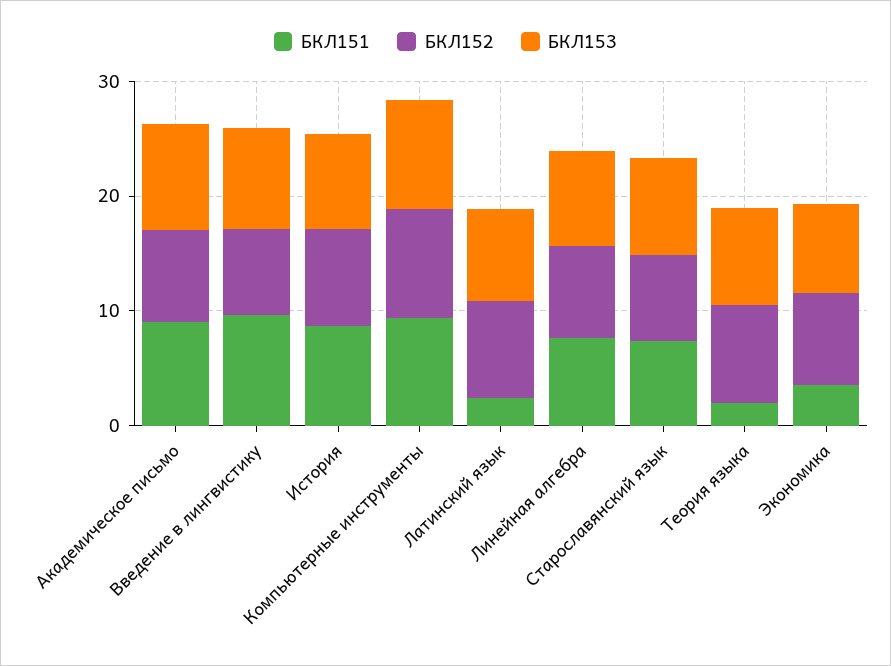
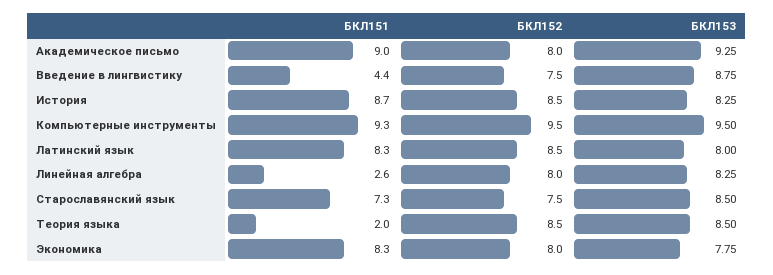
  {
    "БКЛ151": {
      "Академическое письмо": 9,
-     "Введение в лингвистику": 10,
+     "Введение в лингвистику": 4.4,
      "История": 8.7,
      "Компьютерные инструменты": 9.3,
-     "Латинский язык": 2,
+     "Латинский язык": 8.3,
-     "Линейная алгебра": 8,
+     "Линейная алгебра": 2.6,
      "Старославянский язык": 7.3,
      "Теория языка": 2,
-     "Экономика": 4
+     "Экономика": 8.3
    },
    "БКЛ152": {
      "Академическое письмо": 8,
      "Введение в лингвистику": 7.5,
      "История": 8.5,
      "Компьютерные инструменты": 9.5,
      "Латинский язык": 8.5,
      "Линейная алгебра": 8,
      "Старославянский язык": 7.5,
      "Теория языка": 8.5,
      "Экономика": 8
    },
    "БКЛ153": {
      "Академическое письмо": 9.25,
      "Введение в лингвистику": 8.75,
      "История": 8.25,
      "Компьютерные инструменты": 9.5,
      "Латинский язык": 8,
      "Линейная алгебра": 8.25,
      "Старославянский язык": 8.5,
      "Теория языка": 8.5,
      "Экономика": 7.75
    }
  }

